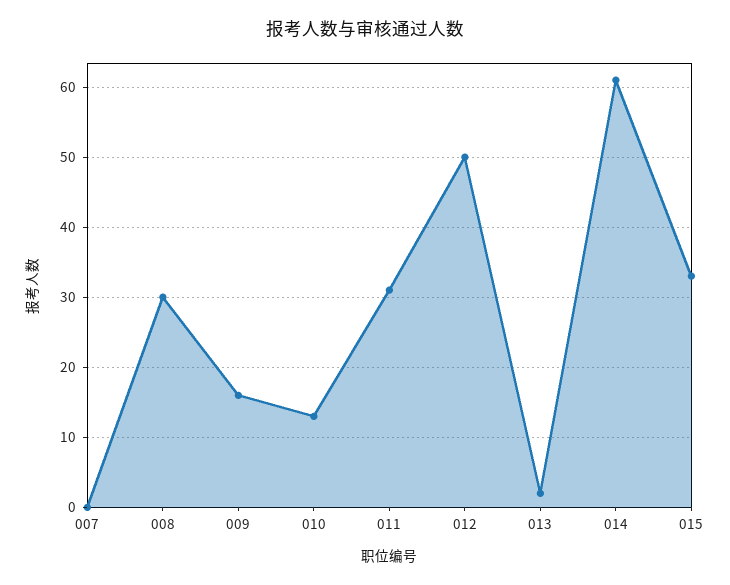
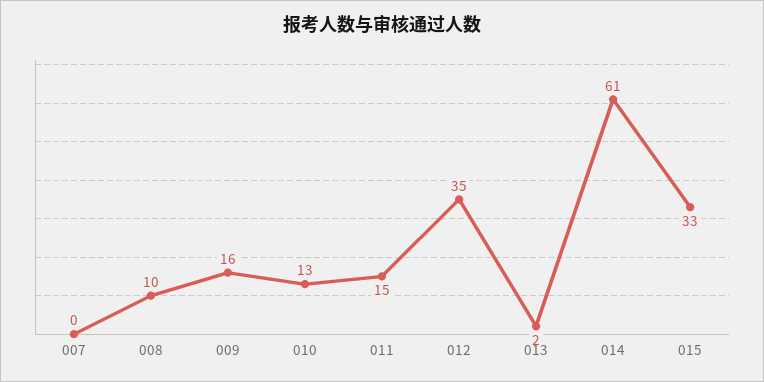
  {
    "007": 0,
-   "008": 30,
+   "008": 10,
    "009": 16,
    "010": 13,
-   "011": 31,
+   "011": 15,
-   "012": 50,
+   "012": 35,
    "013": 2,
    "014": 61,
    "015": 33
  }

